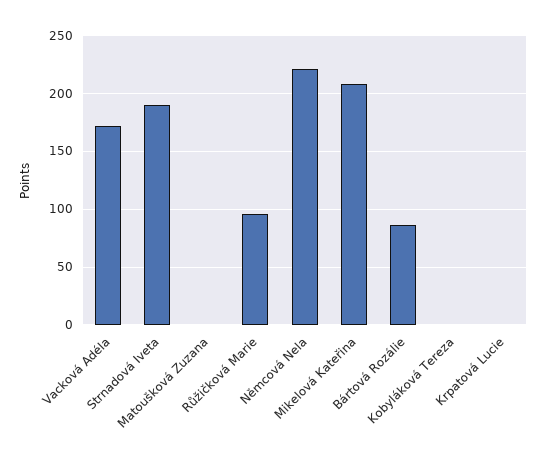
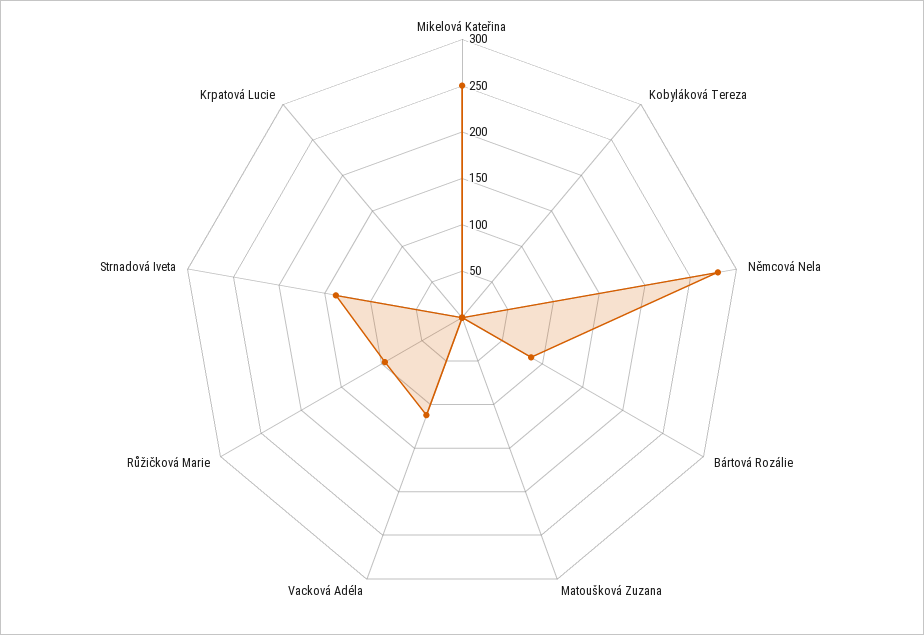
  {
-   "Vacková Adéla": 170,
+   "Vacková Adéla": 110,
-   "Strnadová Iveta": 190,
+   "Strnadová Iveta": 140,
    "Matoušková Zuzana": 0,
    "Růžičková Marie": 100,
-   "Němcová Nela": 220,
+   "Němcová Nela": 280,
-   "Mikelová Kateřina": 210,
+   "Mikelová Kateřina": 250,
    "Bártová Rozálie": 90,
    "Kobyláková Tereza": 0,
    "Krpatová Lucie": 0
  }

